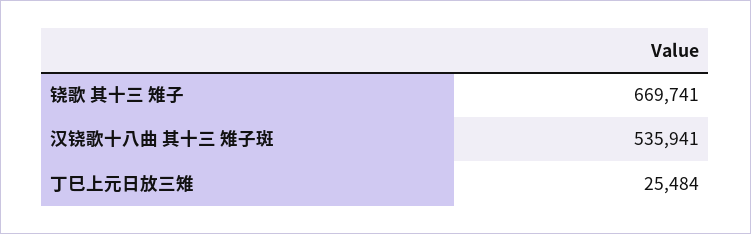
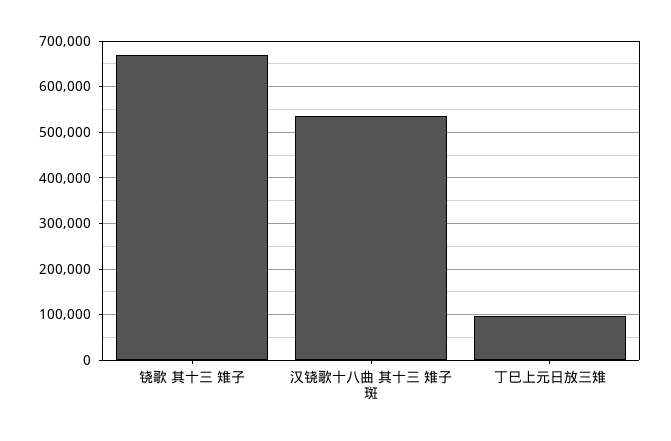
  {
    "铙歌 其十三 雉子": 669741,
    "汉铙歌十八曲 其十三 雉子斑": 535941,
-   "丁巳上元日放三雉": 25484
+   "丁巳上元日放三雉": 100000
  }

